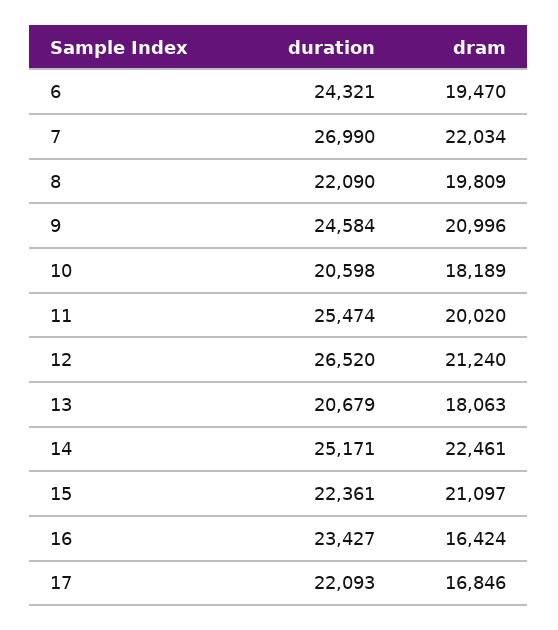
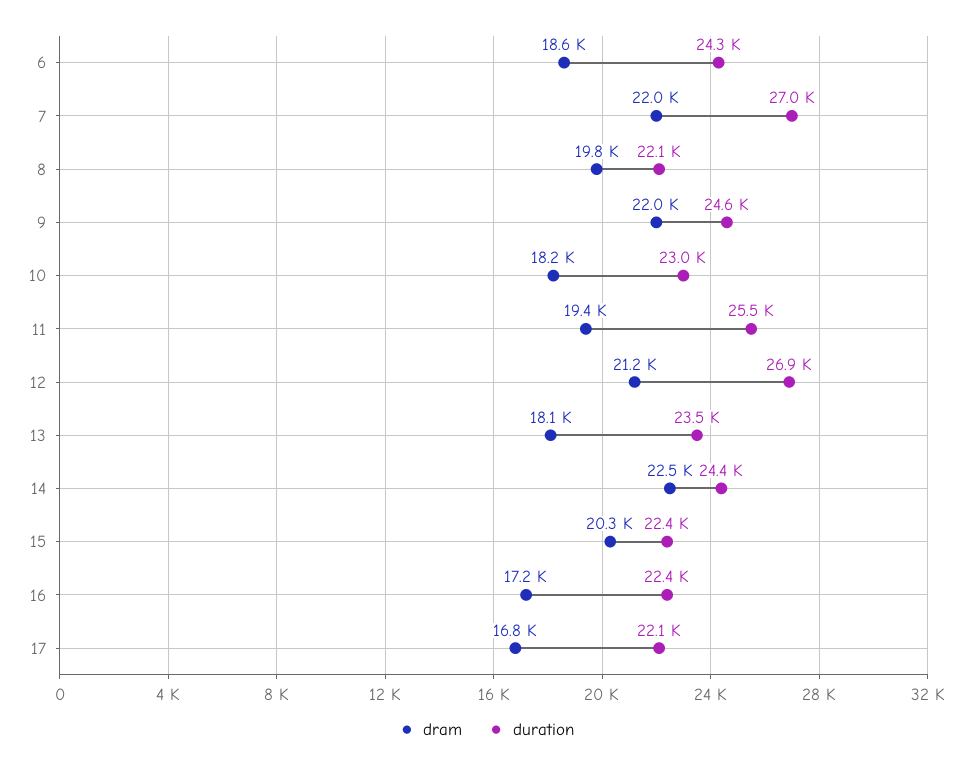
  {
    "duration": {
      "6": 24321,
      "7": 26990,
      "8": 22090,
      "9": 24584,
-     "10": 20598,
+     "10": 23000,
      "11": 25474,
-     "12": 26520,
+     "12": 26900,
-     "13": 20679,
+     "13": 23500,
-     "14": 25171,
+     "14": 24400,
      "15": 22361,
-     "16": 23427,
+     "16": 22400,
      "17": 22093
    },
    "dram": {
-     "6": 19470,
+     "6": 18600,
      "7": 22034,
      "8": 19809,
-     "9": 20996,
+     "9": 22000,
      "10": 18189,
-     "11": 20020,
+     "11": 19400,
      "12": 21240,
      "13": 18063,
      "14": 22461,
-     "15": 21097,
+     "15": 20300,
-     "16": 16424,
+     "16": 17200,
      "17": 16846
    }
  }

